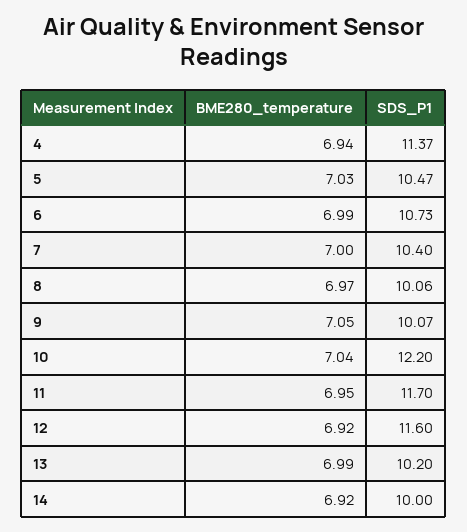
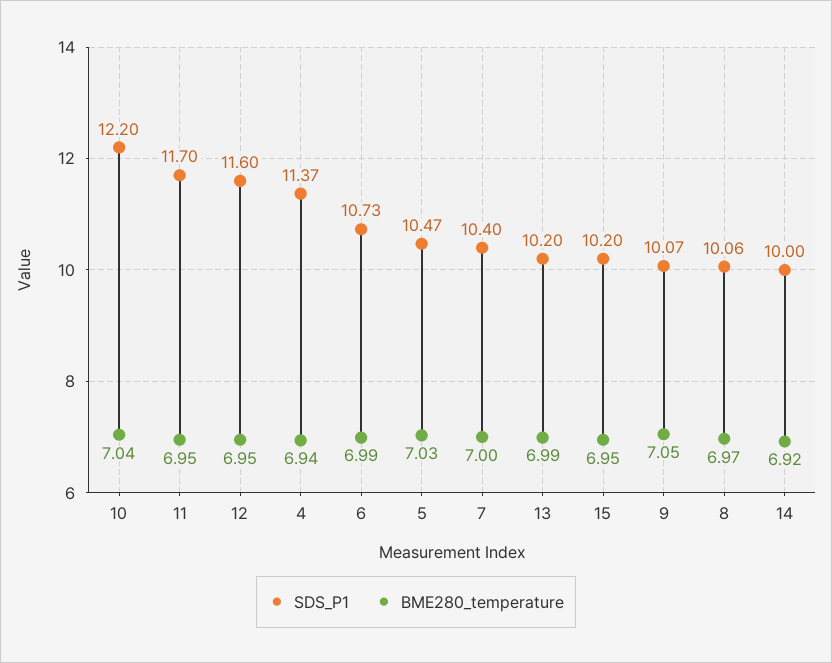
  {
    "BME280_temperature": {
      "4": 6.94,
      "5": 7.03,
      "6": 6.99,
      "7": 7,
      "8": 6.97,
      "9": 7.05,
      "10": 7.04,
      "11": 6.95,
-     "12": 6.92,
+     "12": 6.95,
      "13": 6.99,
-     "14": 6.92
+     "14": 6.92,
+     "15": 6.95
    },
    "SDS_P1": {
      "4": 11.37,
      "5": 10.47,
      "6": 10.73,
      "7": 10.4,
      "8": 10.06,
      "9": 10.07,
      "10": 12.2,
      "11": 11.7,
      "12": 11.6,
      "13": 10.2,
-     "14": 10
+     "14": 10,
+     "15": 10.2
    }
  }

